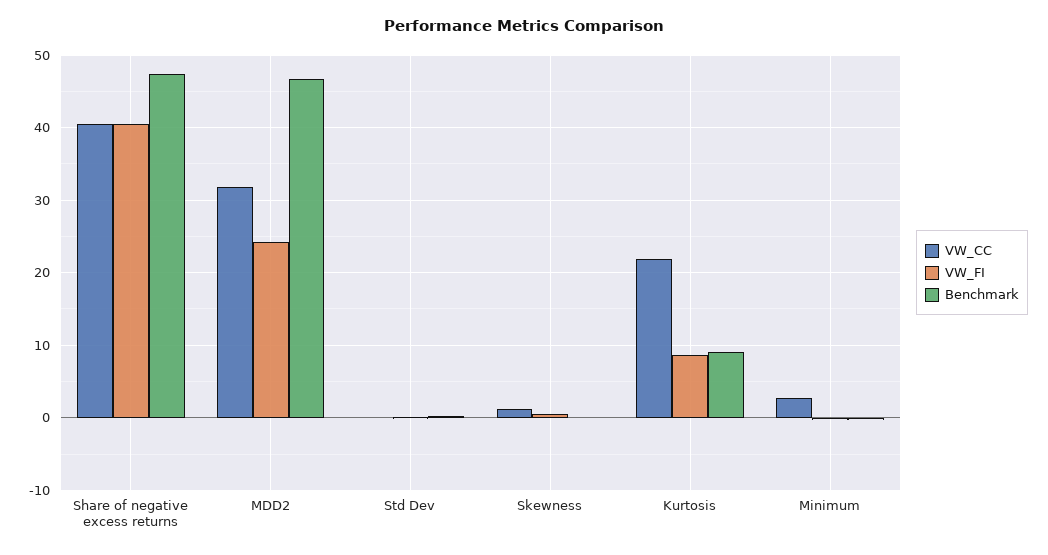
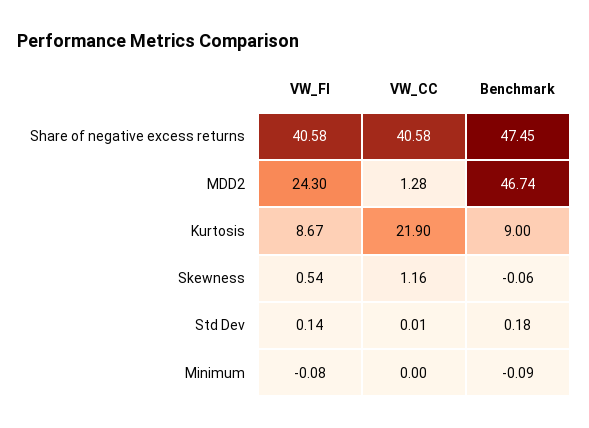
  {
    "VW_CC": {
      "Share of negative excess returns": 40.58,
-     "MDD2": 32,
+     "MDD2": 1.28,
      "Std Dev": 0.01,
      "Skewness": 1.16,
      "Kurtosis": 21.9,
-     "Minimum": 3
+     "Minimum": 0
    },
    "VW_FI": {
      "Share of negative excess returns": 40.58,
      "MDD2": 24.3,
      "Std Dev": 0.14,
      "Skewness": 0.54,
      "Kurtosis": 8.67,
      "Minimum": -0.08
    },
    "Benchmark": {
      "Share of negative excess returns": 47.45,
      "MDD2": 46.74,
      "Std Dev": 0.18,
      "Skewness": -0.06,
      "Kurtosis": 9,
      "Minimum": -0.09
    }
  }

